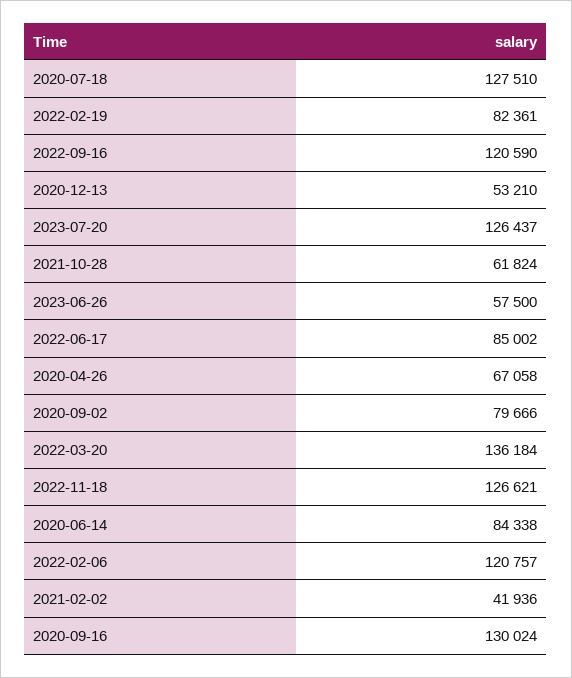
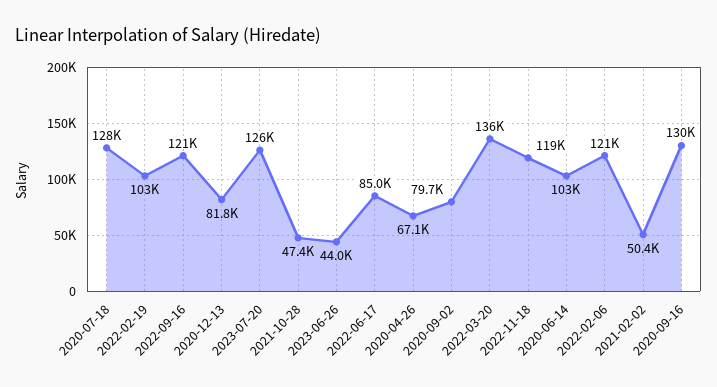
  {
    "2020-07-18": 127510,
-   "2022-02-19": 82361,
+   "2022-02-19": 103000,
    "2022-09-16": 120590,
-   "2020-12-13": 53210,
+   "2020-12-13": 81800,
    "2023-07-20": 126437,
-   "2021-10-28": 61824,
+   "2021-10-28": 47400,
-   "2023-06-26": 57500,
+   "2023-06-26": 44000,
    "2022-06-17": 85002,
    "2020-04-26": 67058,
    "2020-09-02": 79666,
    "2022-03-20": 136184,
-   "2022-11-18": 126621,
+   "2022-11-18": 119000,
-   "2020-06-14": 84338,
+   "2020-06-14": 103000,
    "2022-02-06": 120757,
-   "2021-02-02": 41936,
+   "2021-02-02": 50400,
    "2020-09-16": 130024
  }

